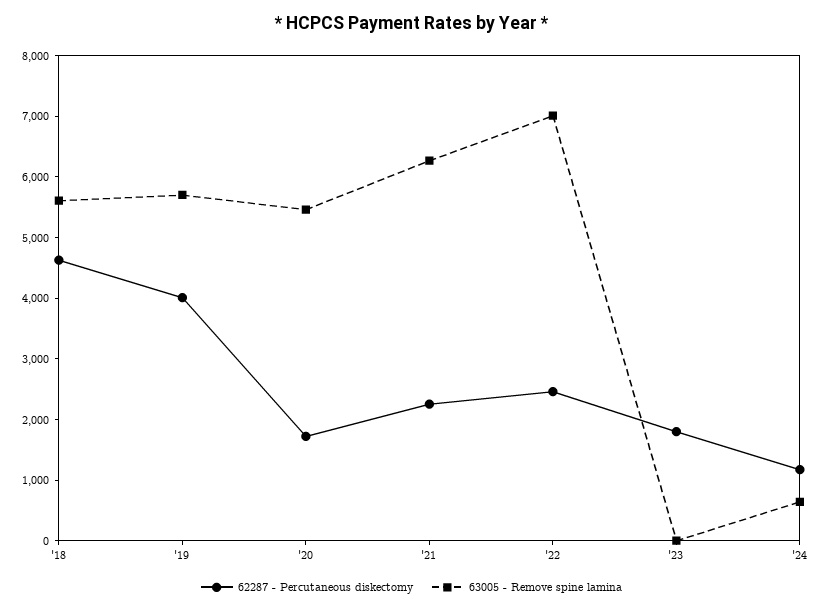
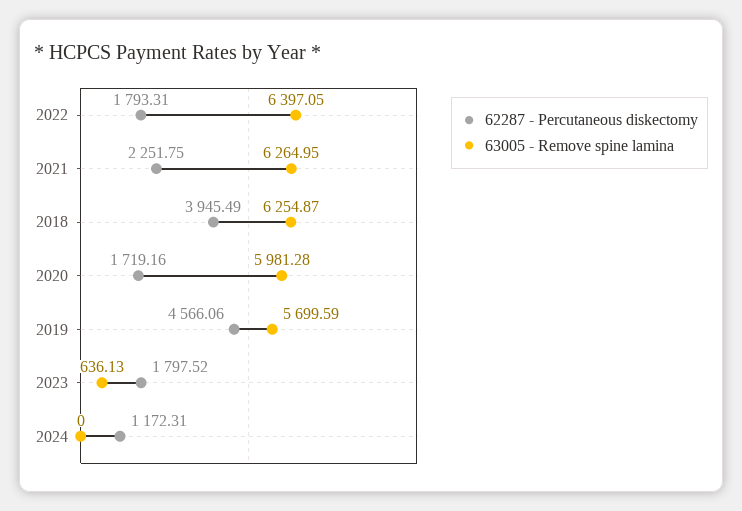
  {
    "62287 - Percutaneous diskectomy": {
-     "'18": 4600,
+     "'18": 3945.49,
-     "'19": 4000,
+     "'19": 4566.06,
      "'20": 1719.16,
      "'21": 2251.75,
-     "'22": 2400,
+     "'22": 1793.31,
      "'23": 1797.52,
      "'24": 1172.31
    },
    "63005 - Remove spine lamina": {
-     "'18": 5600,
+     "'18": 6254.87,
      "'19": 5699.59,
-     "'20": 5400,
+     "'20": 5981.28,
      "'21": 6264.95,
-     "'22": 7000,
+     "'22": 6397.05,
-     "'23": 0,
+     "'23": 636.13,
-     "'24": 600
+     "'24": 0
    }
  }

